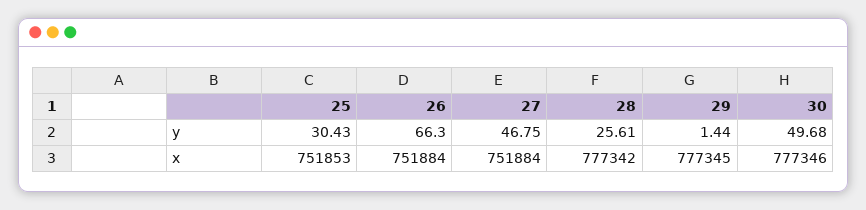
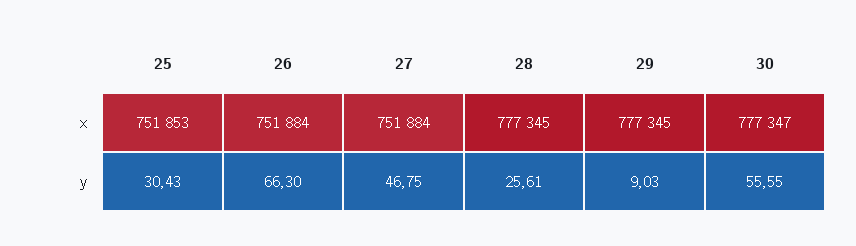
  {
    "25": {
      "y": 30.43,
      "x": 751853
    },
    "26": {
      "y": 66.3,
      "x": 751884
    },
    "27": {
      "y": 46.75,
      "x": 751884
    },
    "28": {
      "y": 25.61,
-     "x": 777342
+     "x": 777345
    },
    "29": {
-     "y": 1.44,
+     "y": 9.03,
      "x": 777345
    },
    "30": {
-     "y": 49.68,
+     "y": 55.55,
-     "x": 777346
+     "x": 777347
    }
  }

